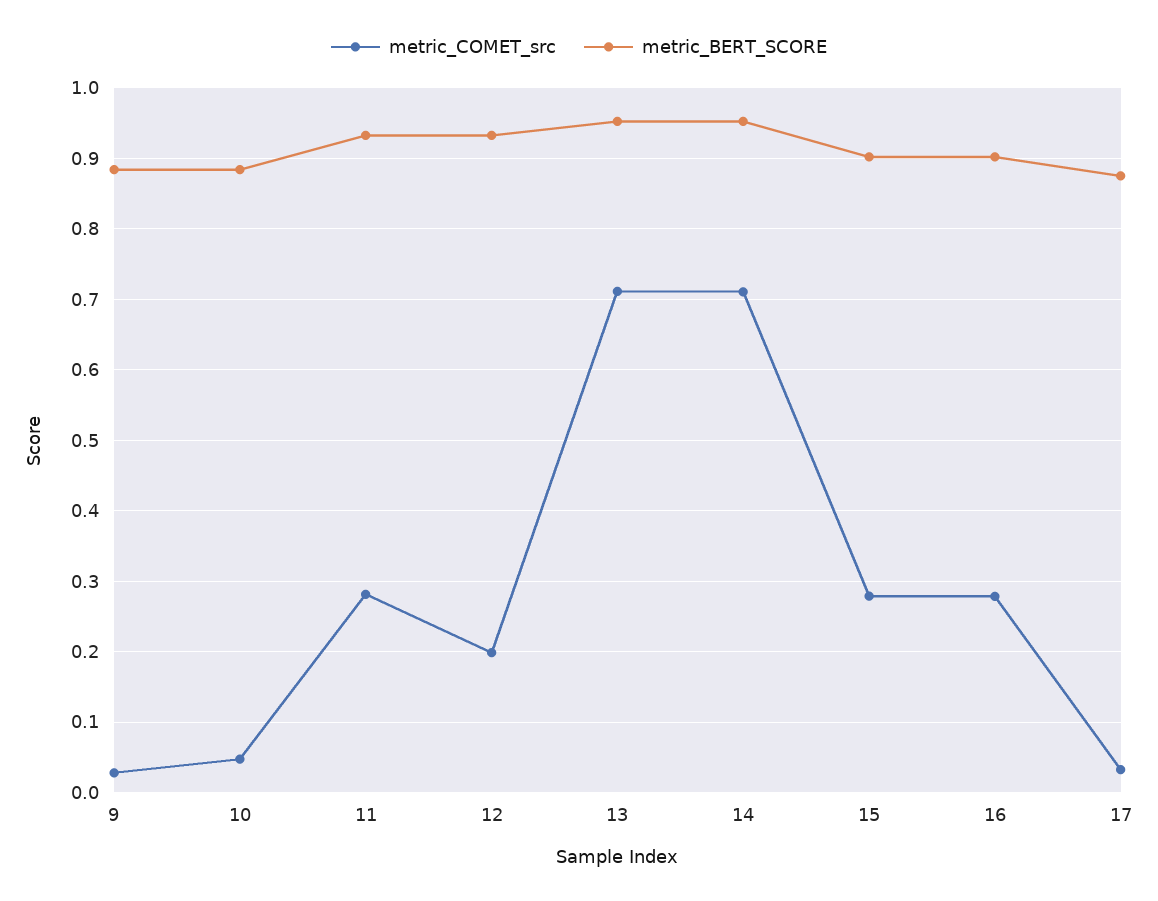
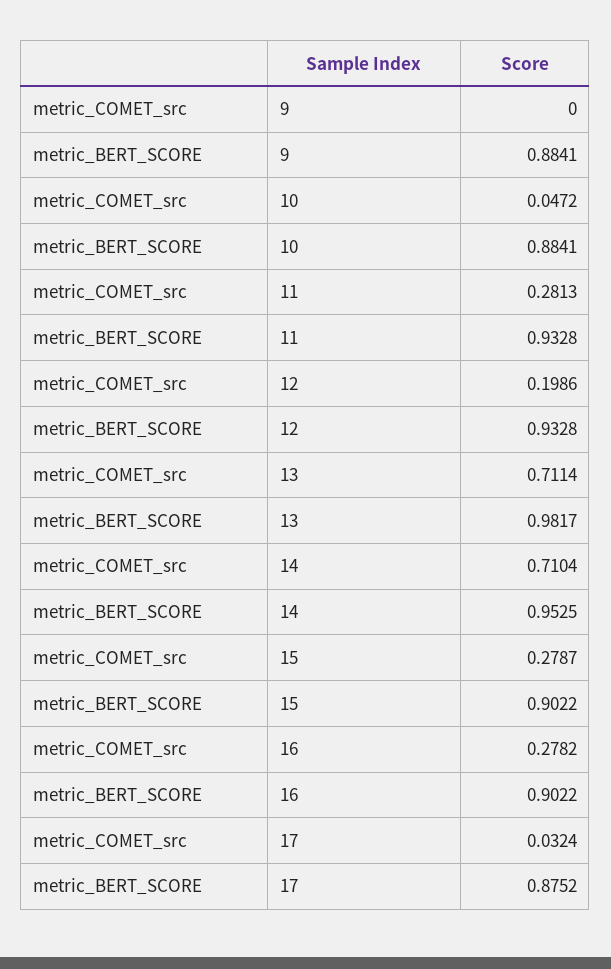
  {
    "metric_COMET_src": {
-     "9": 0.03,
+     "9": 0,
      "10": 0.0472,
      "11": 0.2813,
      "12": 0.1986,
      "13": 0.7114,
      "14": 0.7104,
      "15": 0.2787,
      "16": 0.2782,
      "17": 0.0324
    },
    "metric_BERT_SCORE": {
      "9": 0.8841,
      "10": 0.8841,
      "11": 0.9328,
      "12": 0.9328,
-     "13": 0.95,
+     "13": 0.9817,
      "14": 0.9525,
      "15": 0.9022,
      "16": 0.9022,
      "17": 0.8752
    }
  }

